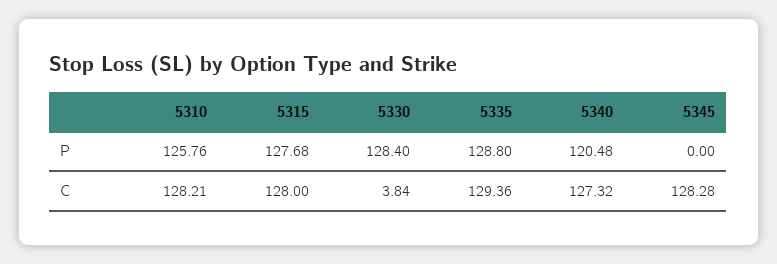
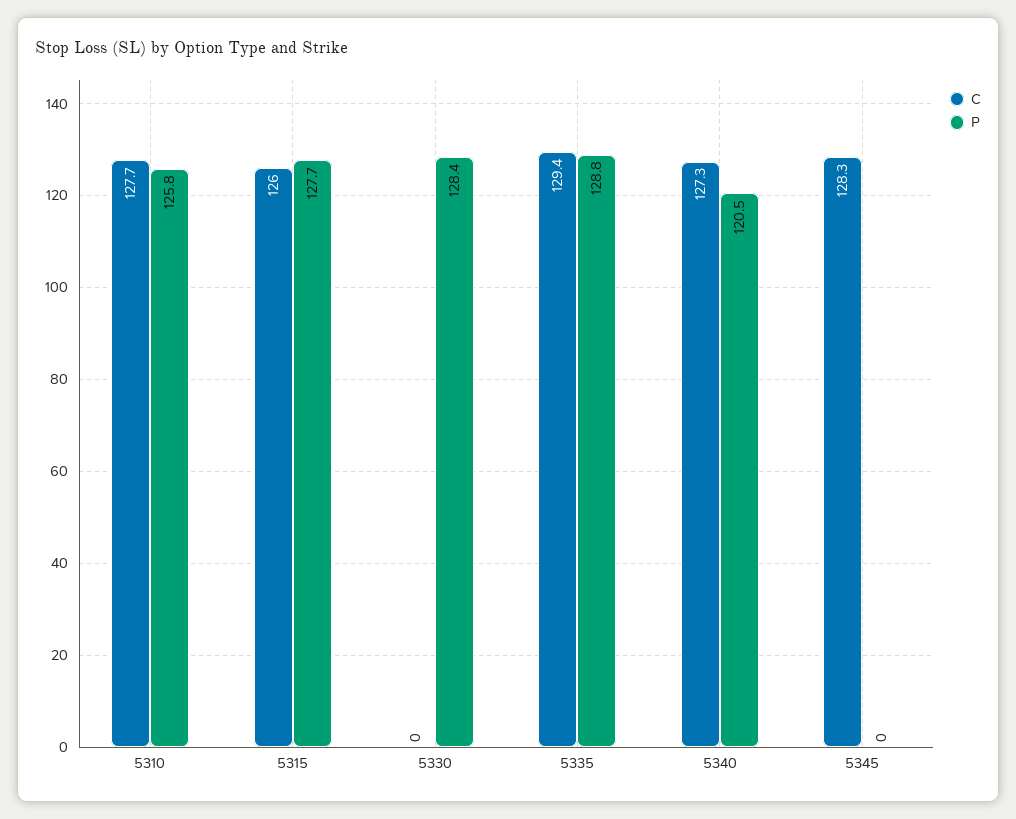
  {
    "P": {
      "5310": 125.76,
      "5315": 127.68,
      "5330": 128.4,
      "5335": 128.8,
      "5340": 120.48,
      "5345": 0
    },
    "C": {
-     "5310": 128.21,
+     "5310": 127.7,
-     "5315": 128,
+     "5315": 126,
-     "5330": 3.84,
+     "5330": 0,
      "5335": 129.36,
      "5340": 127.32,
      "5345": 128.28
    }
  }

